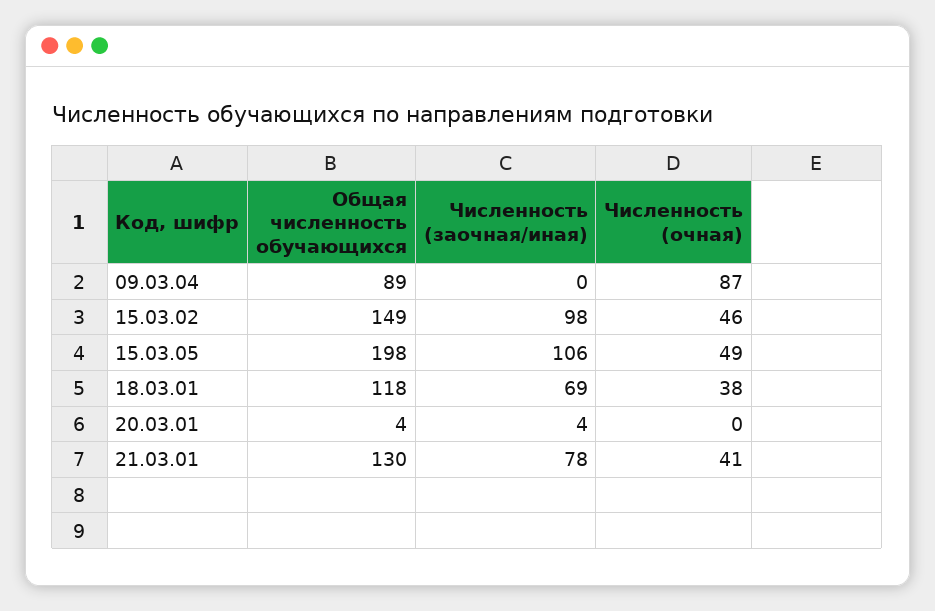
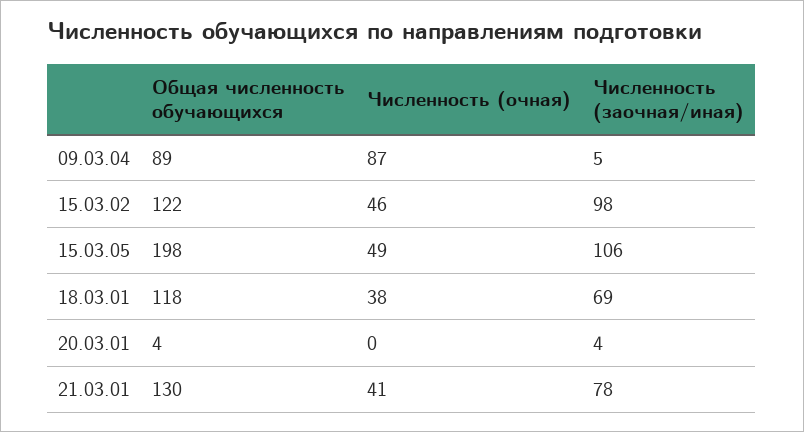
  {
    "Общая численность обучающихся": {
      "09.03.04": 89,
-     "15.03.02": 149,
+     "15.03.02": 122,
      "15.03.05": 198,
      "18.03.01": 118,
      "20.03.01": 4,
      "21.03.01": 130
    },
    "Численность (заочная/иная)": {
-     "09.03.04": 0,
+     "09.03.04": 5,
      "15.03.02": 98,
      "15.03.05": 106,
      "18.03.01": 69,
      "20.03.01": 4,
      "21.03.01": 78
    },
    "Численность (очная)": {
      "09.03.04": 87,
      "15.03.02": 46,
      "15.03.05": 49,
      "18.03.01": 38,
      "20.03.01": 0,
      "21.03.01": 41
    }
  }

